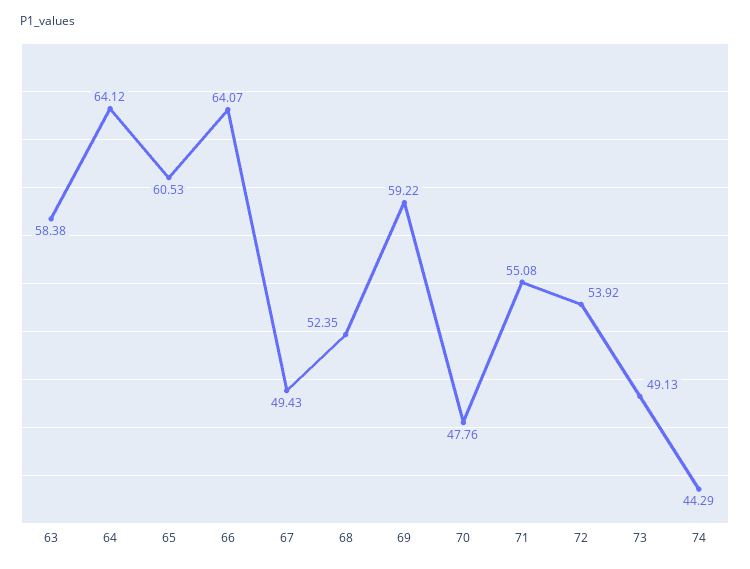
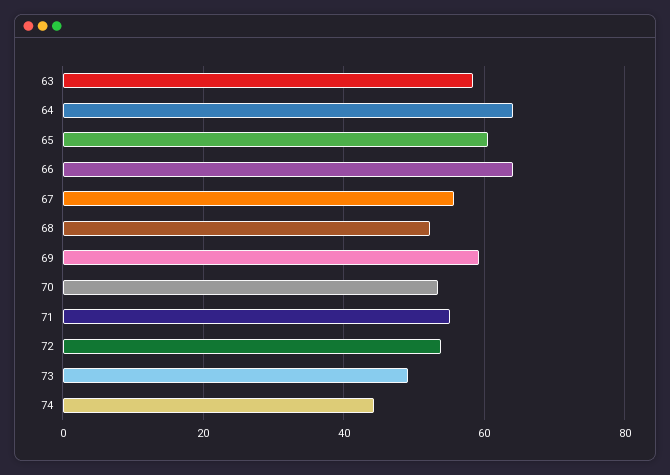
  {
    "63": 58.38,
    "64": 64.12,
    "65": 60.53,
    "66": 64.07,
-   "67": 49.43,
+   "67": 56,
    "68": 52.35,
    "69": 59.22,
-   "70": 47.76,
+   "70": 54,
    "71": 55.08,
    "72": 53.92,
    "73": 49.13,
    "74": 44.29
  }

